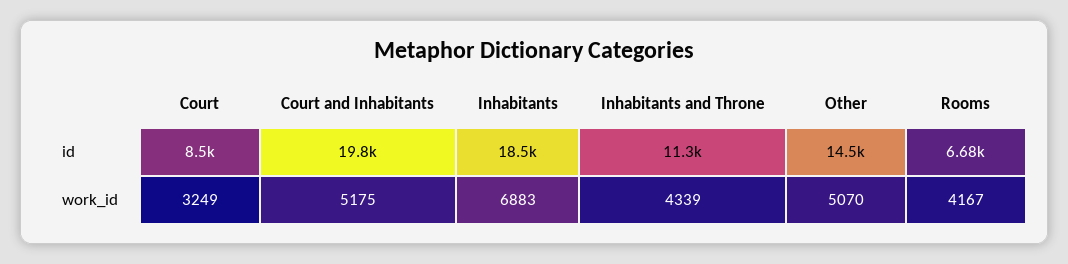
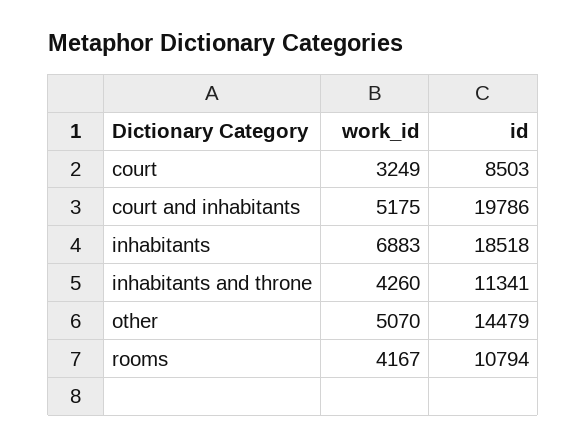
  {
    "Court": {
      "id": 8503,
      "work_id": 3249
    },
    "Court and Inhabitants": {
      "id": 19786,
      "work_id": 5175
    },
    "Inhabitants": {
      "id": 18518,
      "work_id": 6883
    },
    "Inhabitants and Throne": {
      "id": 11341,
-     "work_id": 4339
+     "work_id": 4260
    },
    "Other": {
      "id": 14479,
      "work_id": 5070
    },
    "Rooms": {
-     "id": 6680,
+     "id": 10794,
      "work_id": 4167
    }
  }

